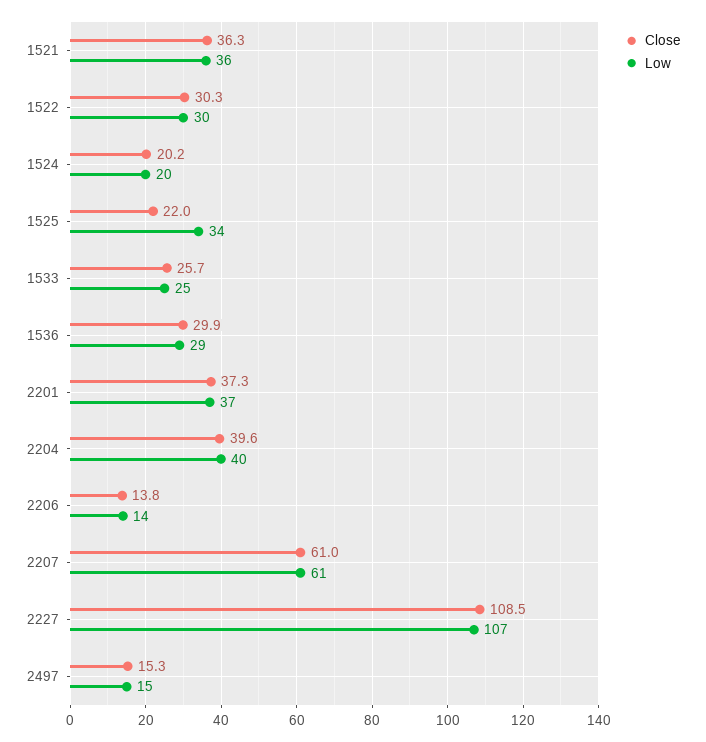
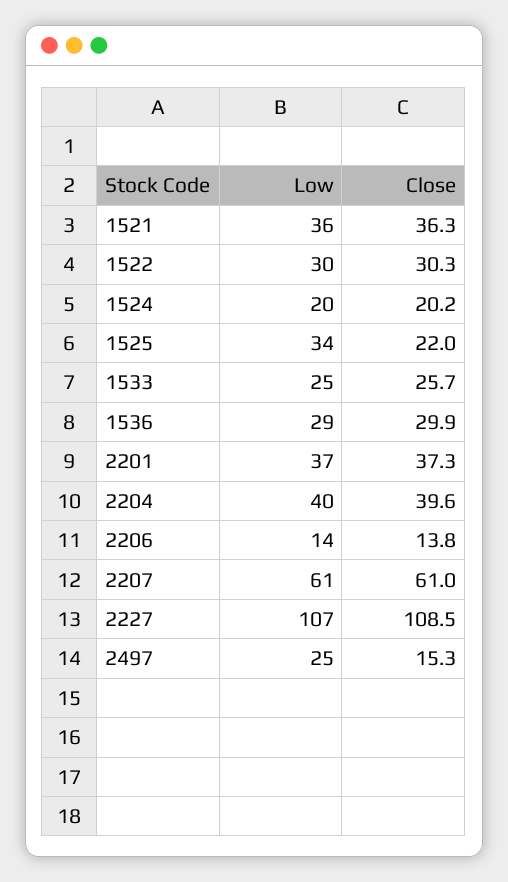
  {
    "Close": {
      "1521": 36.3,
      "1522": 30.3,
      "1524": 20.2,
      "1525": 22,
      "1533": 25.7,
      "1536": 29.9,
      "2201": 37.3,
      "2204": 39.6,
      "2206": 13.8,
      "2207": 61,
      "2227": 108.5,
      "2497": 15.3
    },
    "Low": {
      "1521": 36,
      "1522": 30,
      "1524": 20,
      "1525": 34,
      "1533": 25,
      "1536": 29,
      "2201": 37,
      "2204": 40,
      "2206": 14,
      "2207": 61,
      "2227": 107,
-     "2497": 15
+     "2497": 25
    }
  }

